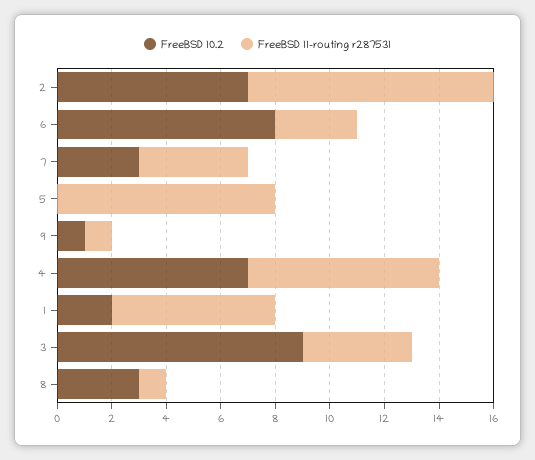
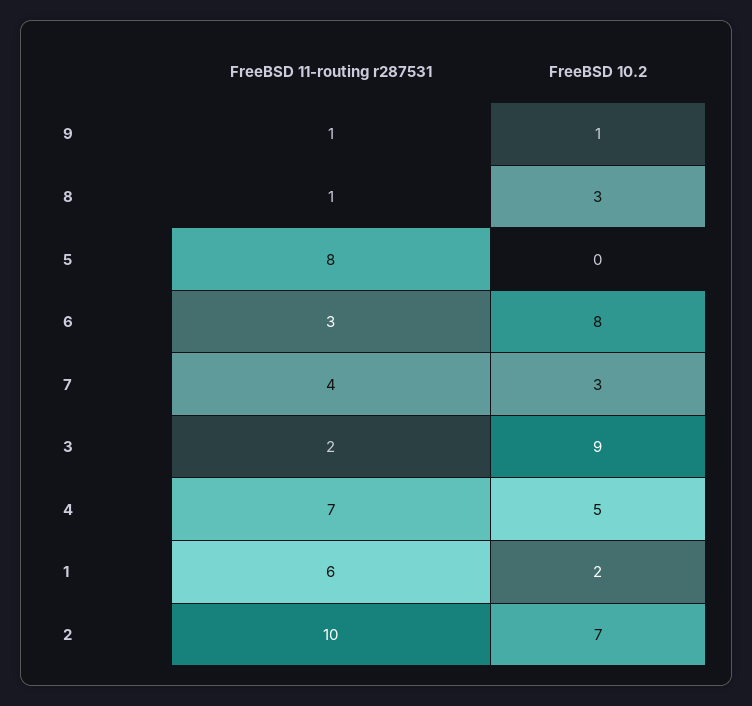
  {
    "FreeBSD 10.2": {
      "2": 7,
      "6": 8,
      "7": 3,
      "5": 0,
      "9": 1,
-     "4": 7,
+     "4": 5,
      "1": 2,
      "3": 9,
      "8": 3
    },
    "FreeBSD 11-routing r287531": {
-     "2": 9,
+     "2": 10,
      "6": 3,
      "7": 4,
      "5": 8,
      "9": 1,
      "4": 7,
      "1": 6,
-     "3": 4,
+     "3": 2,
      "8": 1
    }
  }

